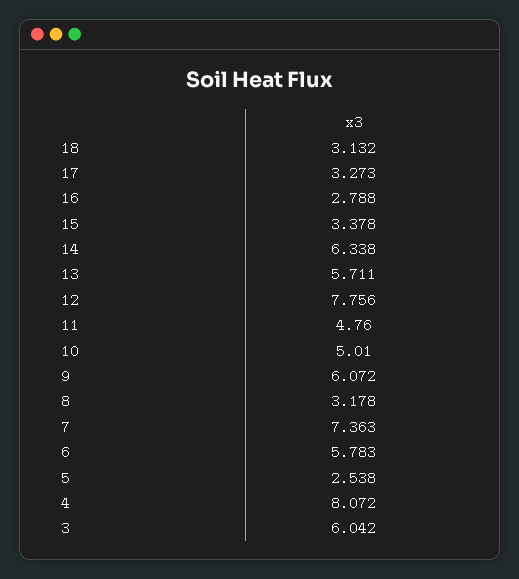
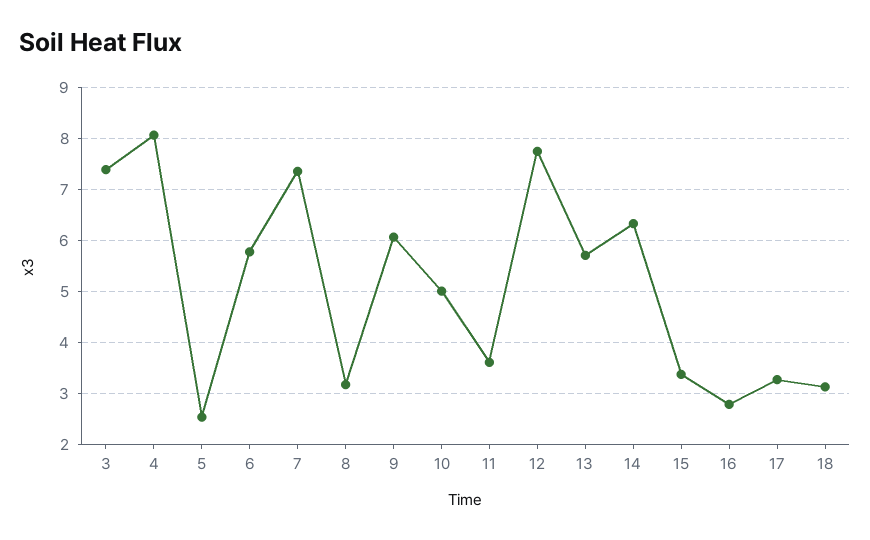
  {
    "18": 3.132,
    "17": 3.273,
    "16": 2.788,
    "15": 3.378,
    "14": 6.338,
    "13": 5.711,
    "12": 7.756,
-   "11": 4.76,
+   "11": 3.6,
    "10": 5.01,
    "9": 6.072,
    "8": 3.178,
    "7": 7.363,
    "6": 5.783,
    "5": 2.538,
    "4": 8.072,
-   "3": 6.042
+   "3": 7.4
  }

